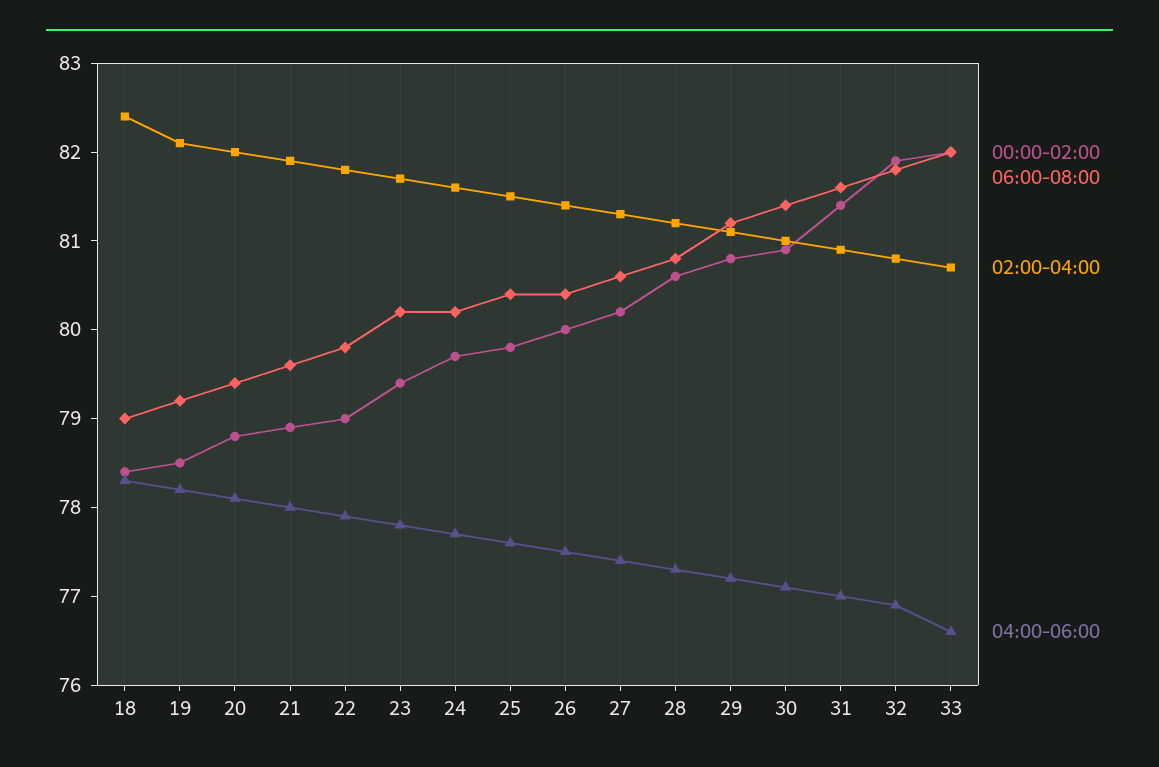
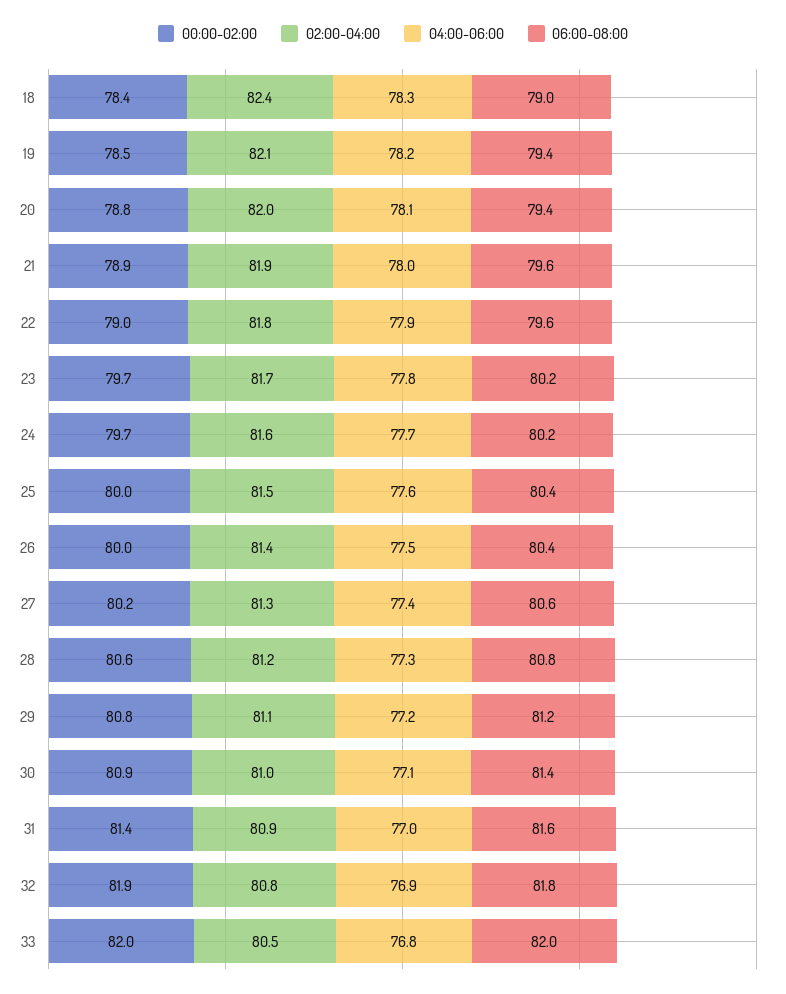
  {
    "00:00-02:00": {
      "18": 78.4,
      "19": 78.5,
      "20": 78.8,
      "21": 78.9,
      "22": 79,
-     "23": 79.4,
+     "23": 79.7,
      "24": 79.7,
-     "25": 79.8,
+     "25": 80,
      "26": 80,
      "27": 80.2,
      "28": 80.6,
      "29": 80.8,
      "30": 80.9,
      "31": 81.4,
      "32": 81.9,
      "33": 82
    },
    "06:00-08:00": {
      "18": 79,
-     "19": 79.2,
+     "19": 79.4,
      "20": 79.4,
      "21": 79.6,
-     "22": 79.8,
+     "22": 79.6,
      "23": 80.2,
      "24": 80.2,
      "25": 80.4,
      "26": 80.4,
      "27": 80.6,
      "28": 80.8,
      "29": 81.2,
      "30": 81.4,
      "31": 81.6,
      "32": 81.8,
      "33": 82
    },
    "02:00-04:00": {
      "18": 82.4,
      "19": 82.1,
      "20": 82,
      "21": 81.9,
      "22": 81.8,
      "23": 81.7,
      "24": 81.6,
      "25": 81.5,
      "26": 81.4,
      "27": 81.3,
      "28": 81.2,
      "29": 81.1,
      "30": 81,
      "31": 80.9,
      "32": 80.8,
-     "33": 80.7
+     "33": 80.5
    },
    "04:00-06:00": {
      "18": 78.3,
      "19": 78.2,
      "20": 78.1,
      "21": 78,
      "22": 77.9,
      "23": 77.8,
      "24": 77.7,
      "25": 77.6,
      "26": 77.5,
      "27": 77.4,
      "28": 77.3,
      "29": 77.2,
      "30": 77.1,
      "31": 77,
      "32": 76.9,
-     "33": 76.6
+     "33": 76.8
    }
  }

